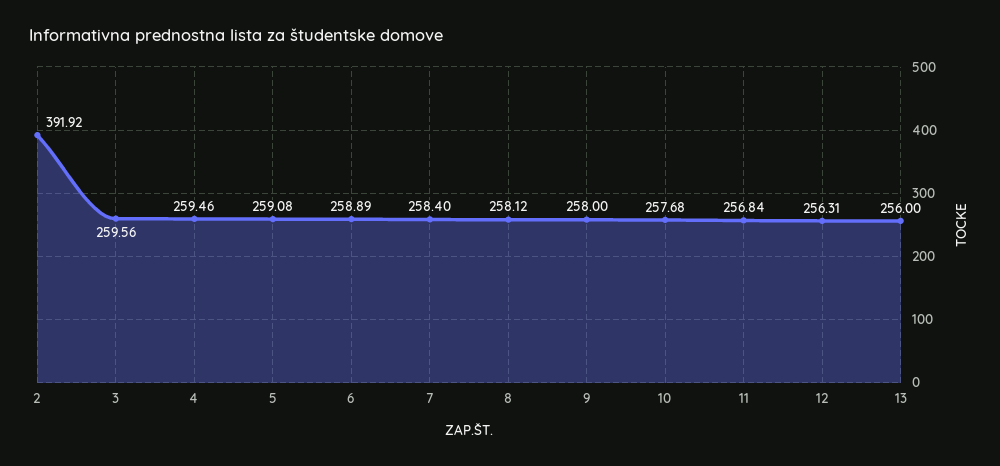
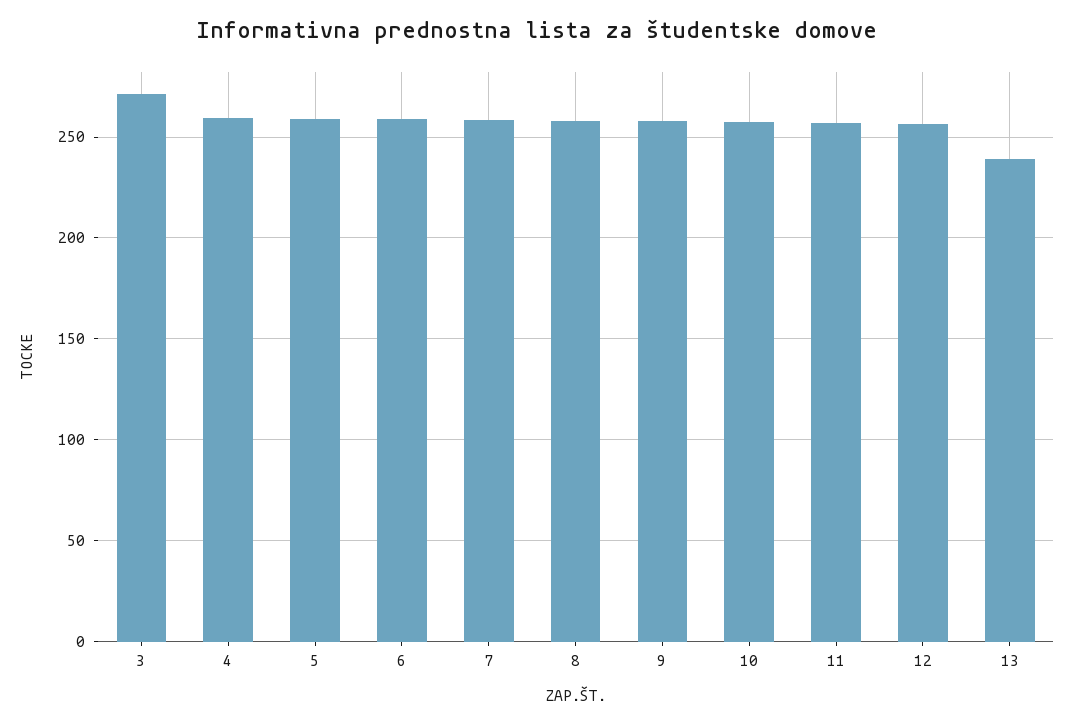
  {
-   "2": 391.92,
-   "3": 259.56,
+   "3": 270,
    "4": 259.46,
    "5": 259.08,
    "6": 258.89,
    "7": 258.4,
    "8": 258.12,
    "9": 258,
    "10": 257.68,
    "11": 256.84,
    "12": 256.31,
-   "13": 256
+   "13": 240
  }

